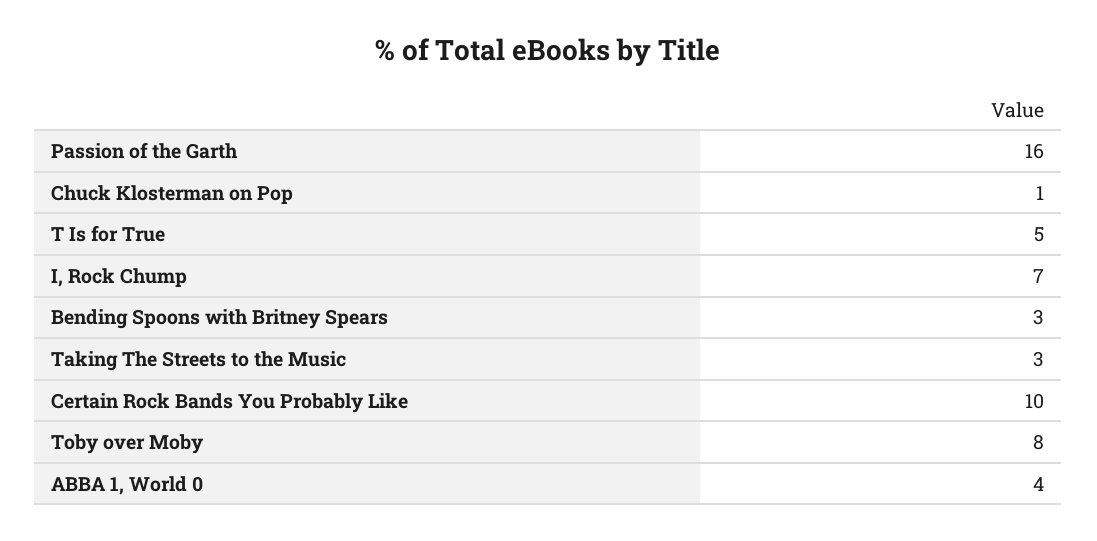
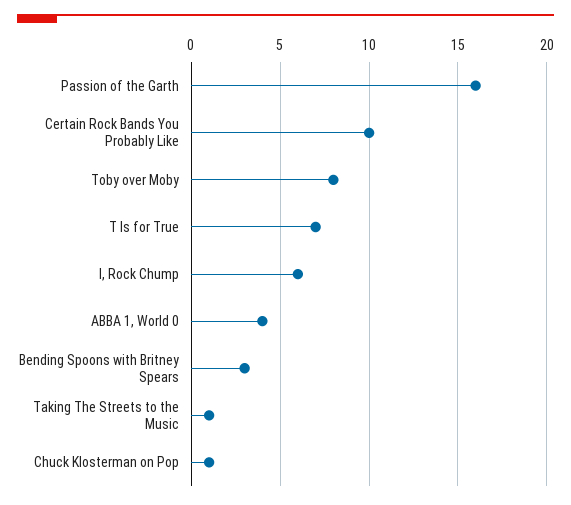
  {
    "Passion of the Garth": 16,
    "Chuck Klosterman on Pop": 1,
-   "T Is for True": 5,
+   "T Is for True": 7,
-   "I, Rock Chump": 7,
+   "I, Rock Chump": 6,
    "Bending Spoons with Britney Spears": 3,
-   "Taking The Streets to the Music": 3,
+   "Taking The Streets to the Music": 1,
    "Certain Rock Bands You Probably Like": 10,
    "Toby over Moby": 8,
    "ABBA 1, World 0": 4
  }

